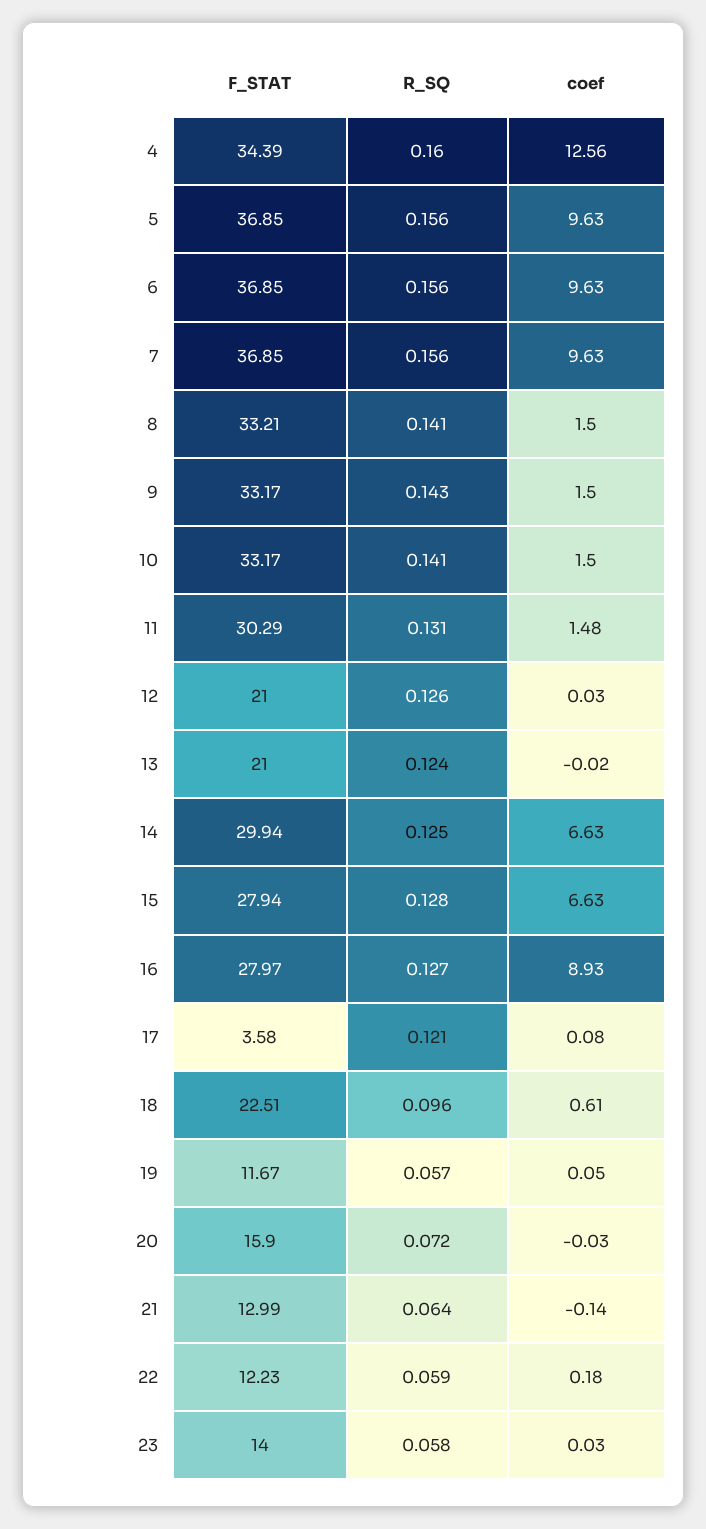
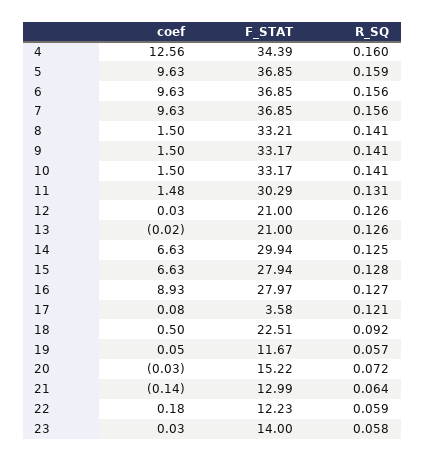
  {
    "F_STAT": {
      "4": 34.39,
      "5": 36.85,
      "6": 36.85,
      "7": 36.85,
      "8": 33.21,
      "9": 33.17,
      "10": 33.17,
      "11": 30.29,
      "12": 21,
      "13": 21,
      "14": 29.94,
      "15": 27.94,
      "16": 27.97,
      "17": 3.58,
      "18": 22.51,
      "19": 11.67,
-     "20": 15.9,
+     "20": 15.22,
      "21": 12.99,
      "22": 12.23,
      "23": 14
    },
    "R_SQ": {
      "4": 0.16,
-     "5": 0.156,
+     "5": 0.159,
      "6": 0.156,
      "7": 0.156,
      "8": 0.141,
-     "9": 0.143,
+     "9": 0.141,
      "10": 0.141,
      "11": 0.131,
      "12": 0.126,
-     "13": 0.124,
+     "13": 0.126,
      "14": 0.125,
      "15": 0.128,
      "16": 0.127,
      "17": 0.121,
-     "18": 0.096,
+     "18": 0.092,
      "19": 0.057,
      "20": 0.072,
      "21": 0.064,
      "22": 0.059,
      "23": 0.058
    },
    "coef": {
      "4": 12.56,
      "5": 9.63,
      "6": 9.63,
      "7": 9.63,
      "8": 1.5,
      "9": 1.5,
      "10": 1.5,
      "11": 1.48,
      "12": 0.03,
      "13": -0.02,
      "14": 6.63,
      "15": 6.63,
      "16": 8.93,
      "17": 0.08,
-     "18": 0.61,
+     "18": 0.5,
      "19": 0.05,
      "20": -0.03,
      "21": -0.14,
      "22": 0.18,
      "23": 0.03
    }
  }

